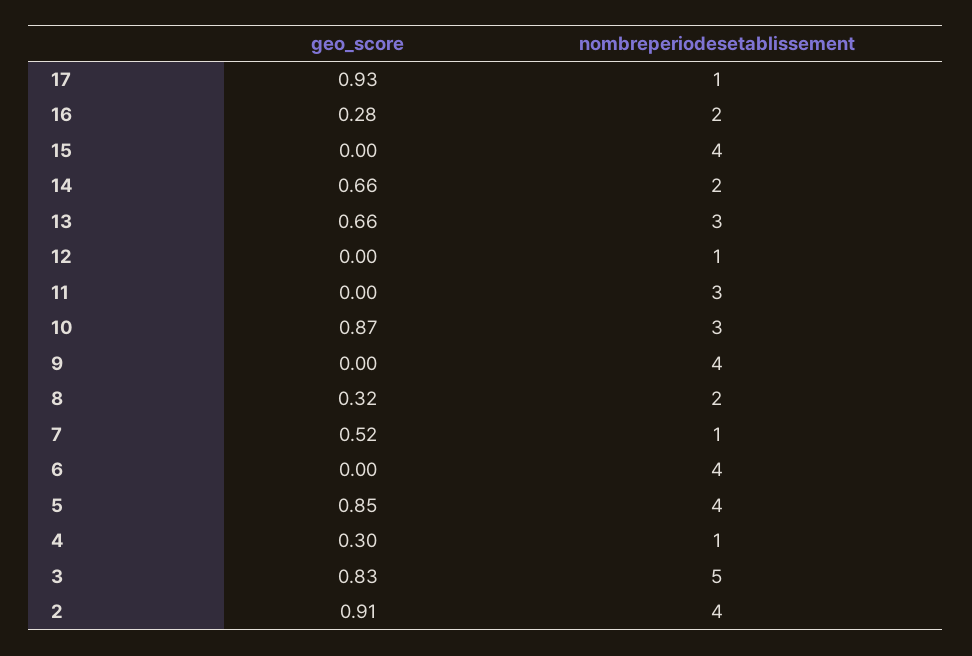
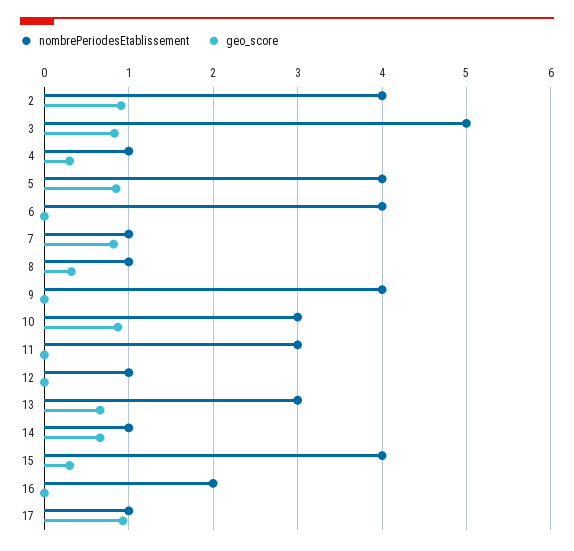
  {
    "geo_score": {
      "17": 0.93,
-     "16": 0.28,
+     "16": 0,
-     "15": 0,
+     "15": 0.3,
      "14": 0.66,
      "13": 0.66,
      "12": 0,
      "11": 0,
      "10": 0.87,
      "9": 0,
      "8": 0.32,
-     "7": 0.52,
+     "7": 0.8,
      "6": 0,
      "5": 0.85,
      "4": 0.3,
      "3": 0.83,
      "2": 0.91
    },
    "nombreperiodesetablissement": {
      "17": 1,
      "16": 2,
      "15": 4,
-     "14": 2,
+     "14": 1,
      "13": 3,
      "12": 1,
      "11": 3,
      "10": 3,
      "9": 4,
-     "8": 2,
+     "8": 1,
      "7": 1,
      "6": 4,
      "5": 4,
      "4": 1,
      "3": 5,
      "2": 4
    }
  }

